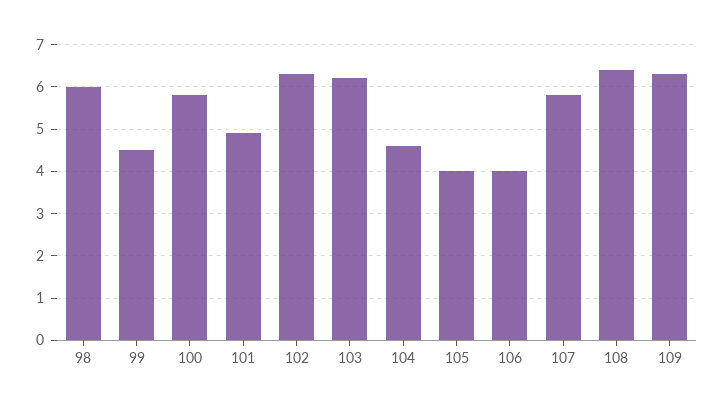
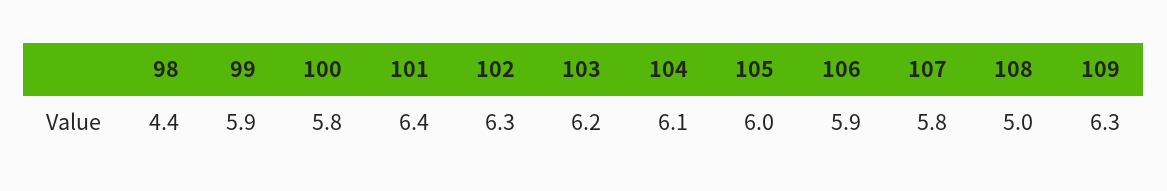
  {
-   "98": 6,
+   "98": 4.4,
-   "99": 4.5,
+   "99": 5.9,
    "100": 5.8,
-   "101": 5,
+   "101": 6.4,
    "102": 6.3,
    "103": 6.2,
-   "104": 4.5,
+   "104": 6.1,
-   "105": 4,
+   "105": 6,
-   "106": 4,
+   "106": 5.9,
    "107": 5.8,
-   "108": 6.5,
+   "108": 5,
    "109": 6.3
  }

